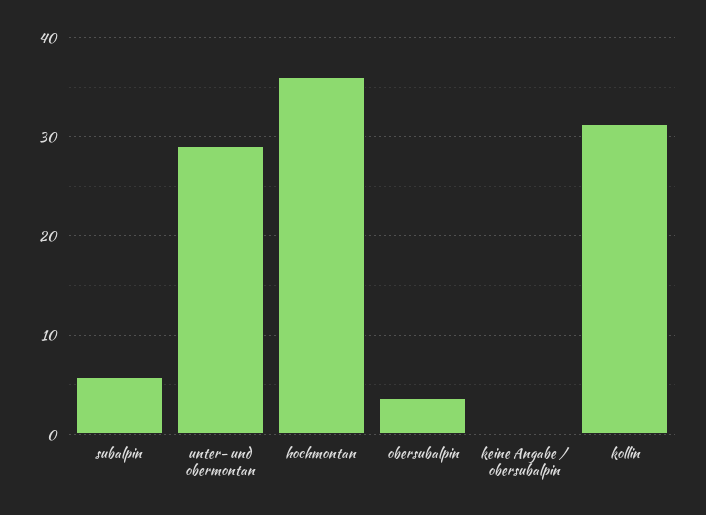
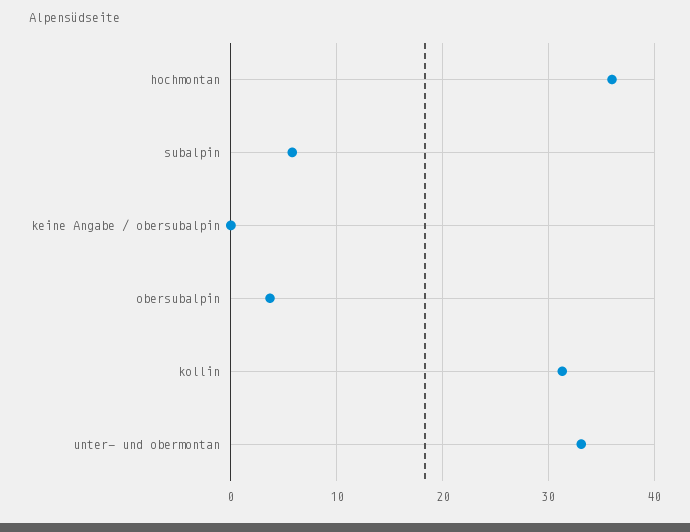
  {
    "subalpin": 6,
-   "unter- und obermontan": 29,
+   "unter- und obermontan": 33,
    "hochmontan": 36,
    "obersubalpin": 4,
    "keine Angabe / obersubalpin": 0,
    "kollin": 31
  }

